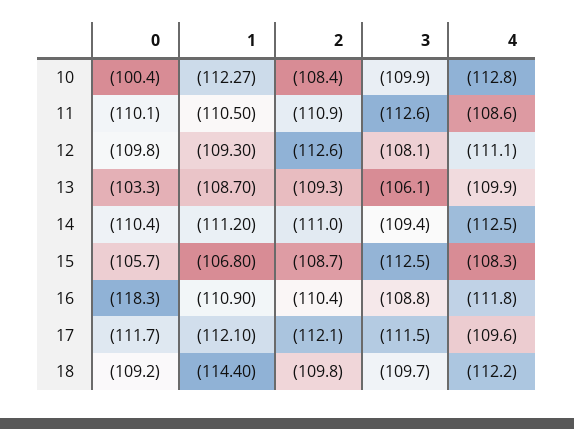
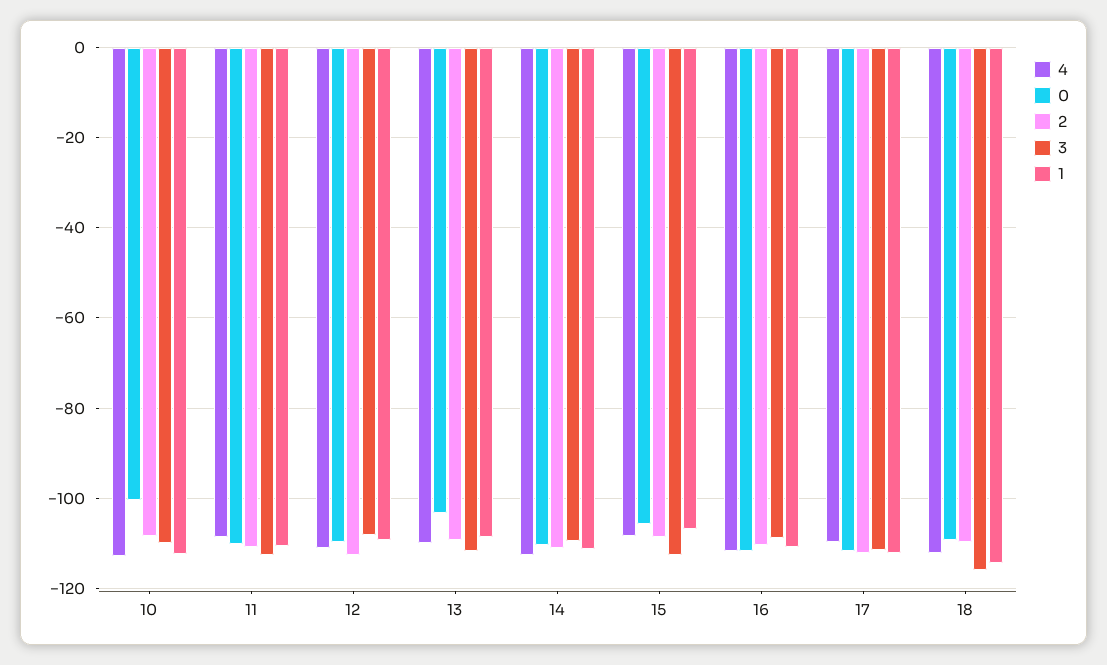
  {
    "0": {
      "10": -100.4,
      "11": -110.1,
      "12": -109.8,
      "13": -103.3,
      "14": -110.4,
      "15": -105.7,
-     "16": -118.3,
+     "16": -112,
      "17": -111.7,
      "18": -109.2
    },
    "1": {
      "10": -112.27,
      "11": -110.5,
      "12": -109.3,
      "13": -108.7,
      "14": -111.2,
      "15": -106.8,
      "16": -110.9,
      "17": -112.1,
      "18": -114.4
    },
    "2": {
      "10": -108.4,
      "11": -110.9,
      "12": -112.6,
      "13": -109.3,
      "14": -111,
      "15": -108.7,
      "16": -110.4,
      "17": -112.1,
      "18": -109.8
    },
    "3": {
      "10": -109.9,
      "11": -112.6,
      "12": -108.1,
-     "13": -106.1,
+     "13": -112,
      "14": -109.4,
      "15": -112.5,
      "16": -108.8,
      "17": -111.5,
-     "18": -109.7
+     "18": -116
    },
    "4": {
      "10": -112.8,
      "11": -108.6,
      "12": -111.1,
      "13": -109.9,
      "14": -112.5,
      "15": -108.3,
      "16": -111.8,
      "17": -109.6,
      "18": -112.2
    }
  }

